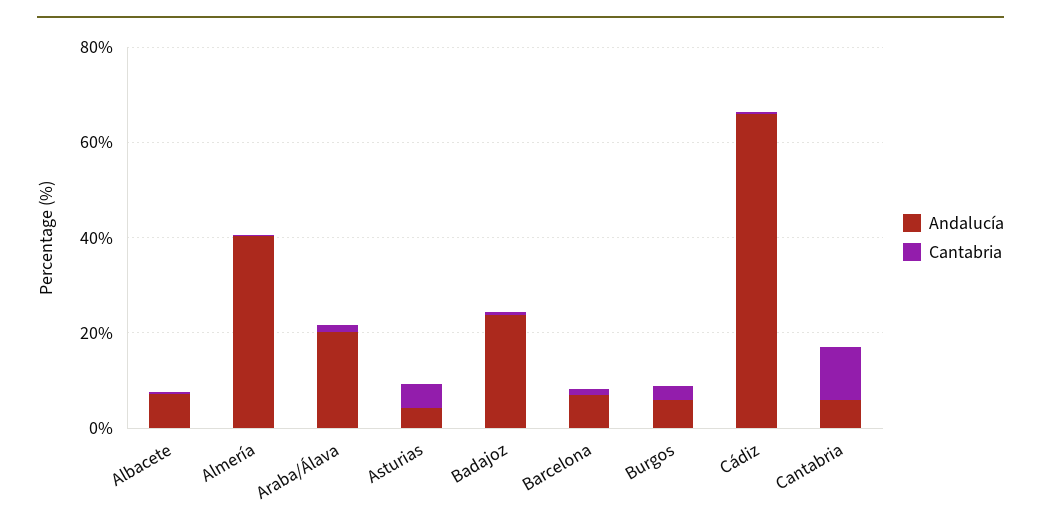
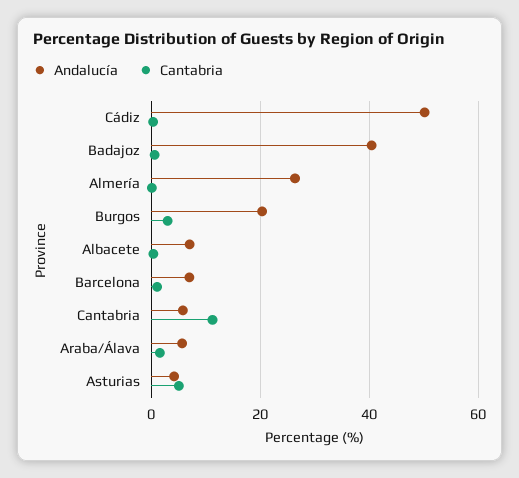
  {
    "Andalucía": {
      "Albacete": 8,
-     "Almería": 40,
+     "Almería": 26,
-     "Araba/Álava": 20,
+     "Araba/Álava": 6,
      "Asturias": 4,
-     "Badajoz": 25,
+     "Badajoz": 40,
      "Barcelona": 8,
-     "Burgos": 5,
+     "Burgos": 20,
-     "Cádiz": 65,
+     "Cádiz": 50,
      "Cantabria": 6
    },
    "Cantabria": {
      "Albacete": 0,
      "Almería": 0,
      "Araba/Álava": 2,
      "Asturias": 6,
      "Badajoz": 0,
      "Barcelona": 2,
      "Burgos": 4,
      "Cádiz": 0,
      "Cantabria": 12
    }
  }

